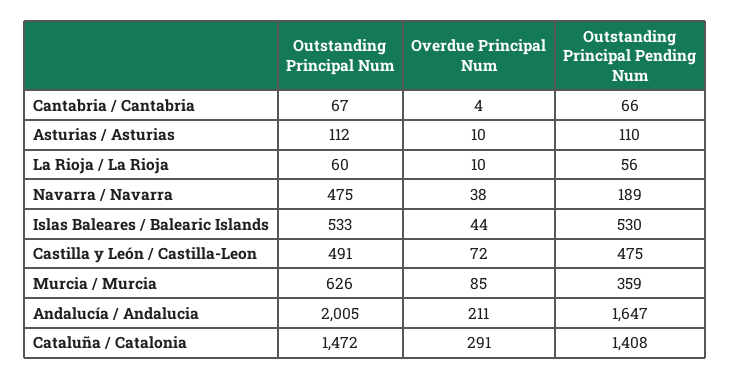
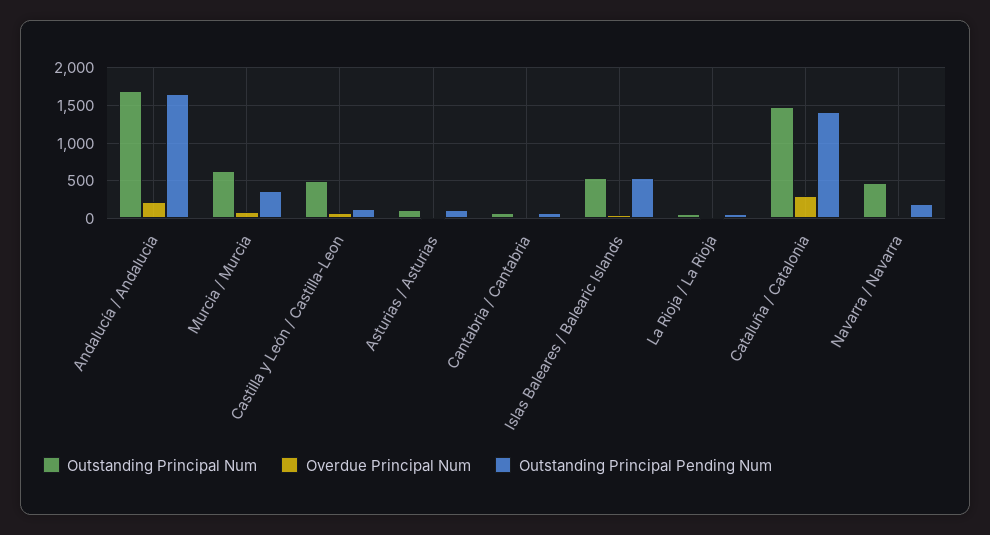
  {
    "Outstanding Principal Num": {
      "Cantabria / Cantabria": 67,
      "Asturias / Asturias": 112,
      "La Rioja / La Rioja": 60,
      "Navarra / Navarra": 475,
      "Islas Baleares / Balearic Islands": 533,
      "Castilla y León / Castilla-Leon": 491,
      "Murcia / Murcia": 626,
-     "Andalucía / Andalucia": 2005,
+     "Andalucía / Andalucia": 1700,
      "Cataluña / Catalonia": 1472
    },
    "Overdue Principal Num": {
      "Cantabria / Cantabria": 4,
      "Asturias / Asturias": 10,
      "La Rioja / La Rioja": 10,
      "Navarra / Navarra": 38,
      "Islas Baleares / Balearic Islands": 44,
      "Castilla y León / Castilla-Leon": 72,
      "Murcia / Murcia": 85,
      "Andalucía / Andalucia": 211,
      "Cataluña / Catalonia": 291
    },
    "Outstanding Principal Pending Num": {
      "Cantabria / Cantabria": 66,
      "Asturias / Asturias": 110,
      "La Rioja / La Rioja": 56,
      "Navarra / Navarra": 189,
      "Islas Baleares / Balearic Islands": 530,
-     "Castilla y León / Castilla-Leon": 475,
+     "Castilla y León / Castilla-Leon": 100,
      "Murcia / Murcia": 359,
      "Andalucía / Andalucia": 1647,
      "Cataluña / Catalonia": 1408
    }
  }

